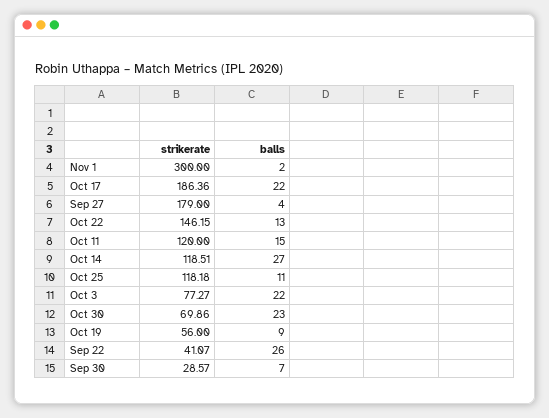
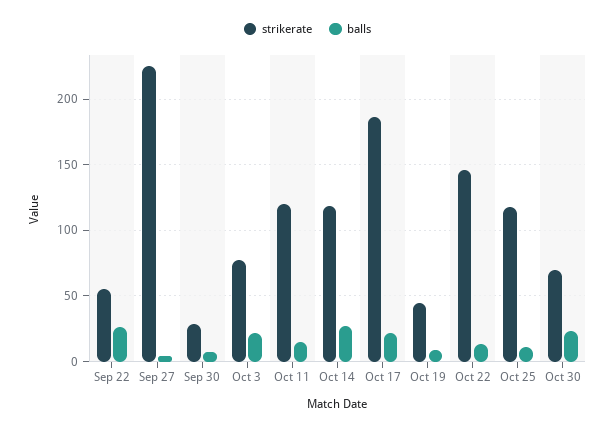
  {
    "strikerate": {
-     "Nov 1": 300,
      "Oct 17": 186.36,
-     "Sep 27": 179,
+     "Sep 27": 225,
      "Oct 22": 146.15,
      "Oct 11": 120,
      "Oct 14": 118.51,
      "Oct 25": 118.18,
      "Oct 3": 77.27,
      "Oct 30": 69.86,
-     "Oct 19": 56,
+     "Oct 19": 45,
-     "Sep 22": 41.07,
+     "Sep 22": 55,
      "Sep 30": 28.57
    },
    "balls": {
-     "Nov 1": 2,
      "Oct 17": 22,
      "Sep 27": 4,
      "Oct 22": 13,
      "Oct 11": 15,
      "Oct 14": 27,
      "Oct 25": 11,
      "Oct 3": 22,
      "Oct 30": 23,
      "Oct 19": 9,
      "Sep 22": 26,
      "Sep 30": 7
    }
  }

